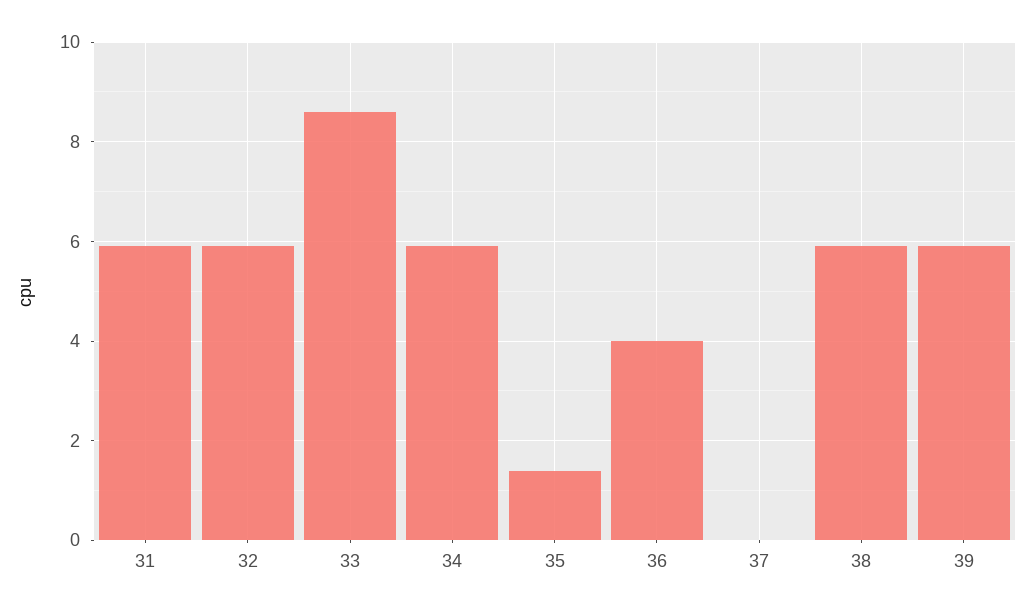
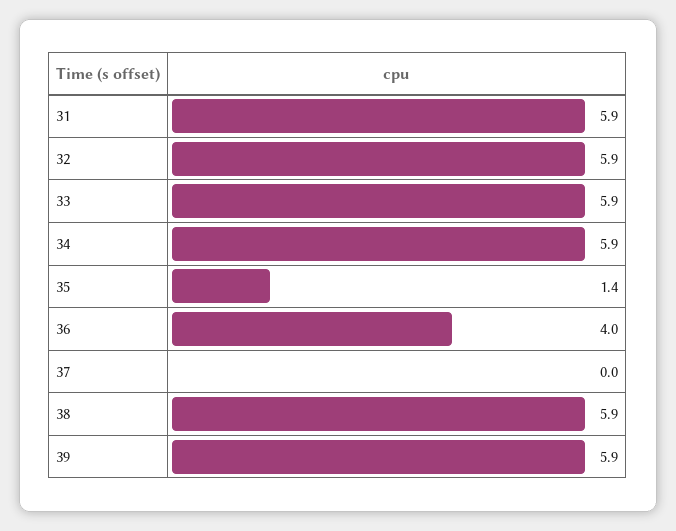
  {
    "31": 5.9,
    "32": 5.9,
-   "33": 8.5,
+   "33": 5.9,
    "34": 5.9,
    "35": 1.4,
    "36": 4,
    "37": 0,
    "38": 5.9,
    "39": 5.9
  }

